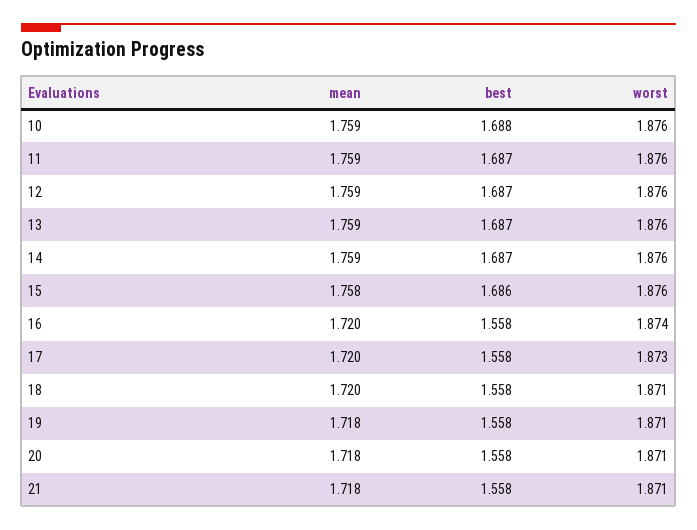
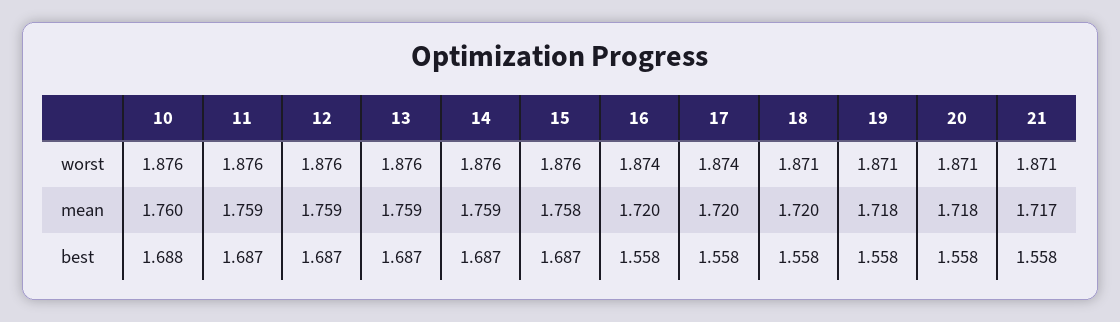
  {
    "mean": {
-     "10": 1.759,
+     "10": 1.76,
      "11": 1.759,
      "12": 1.759,
      "13": 1.759,
      "14": 1.759,
      "15": 1.758,
      "16": 1.72,
      "17": 1.72,
      "18": 1.72,
      "19": 1.718,
      "20": 1.718,
-     "21": 1.718
+     "21": 1.717
    },
    "best": {
      "10": 1.688,
      "11": 1.687,
      "12": 1.687,
      "13": 1.687,
      "14": 1.687,
-     "15": 1.686,
+     "15": 1.687,
      "16": 1.558,
      "17": 1.558,
      "18": 1.558,
      "19": 1.558,
      "20": 1.558,
      "21": 1.558
    },
    "worst": {
      "10": 1.876,
      "11": 1.876,
      "12": 1.876,
      "13": 1.876,
      "14": 1.876,
      "15": 1.876,
      "16": 1.874,
-     "17": 1.873,
+     "17": 1.874,
      "18": 1.871,
      "19": 1.871,
      "20": 1.871,
      "21": 1.871
    }
  }

